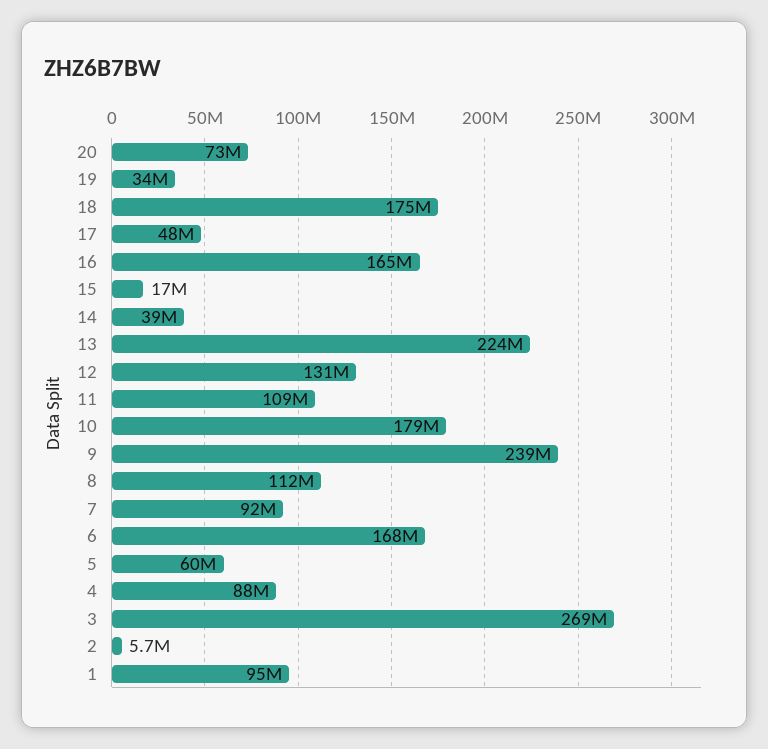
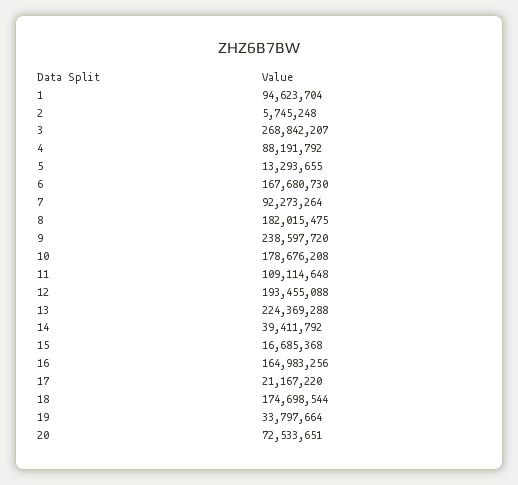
  {
    "20": 72533651,
    "19": 33797664,
    "18": 174698544,
-   "17": 48000000,
+   "17": 21167220,
    "16": 164983256,
    "15": 16685368,
    "14": 39411792,
    "13": 224369288,
-   "12": 131000000,
+   "12": 193455088,
    "11": 109114648,
    "10": 178676208,
    "9": 238597720,
-   "8": 112000000,
+   "8": 182015475,
    "7": 92273264,
    "6": 167680730,
-   "5": 60000000,
+   "5": 13293655,
    "4": 88191792,
    "3": 268842207,
    "2": 5745248,
    "1": 94623704
  }

